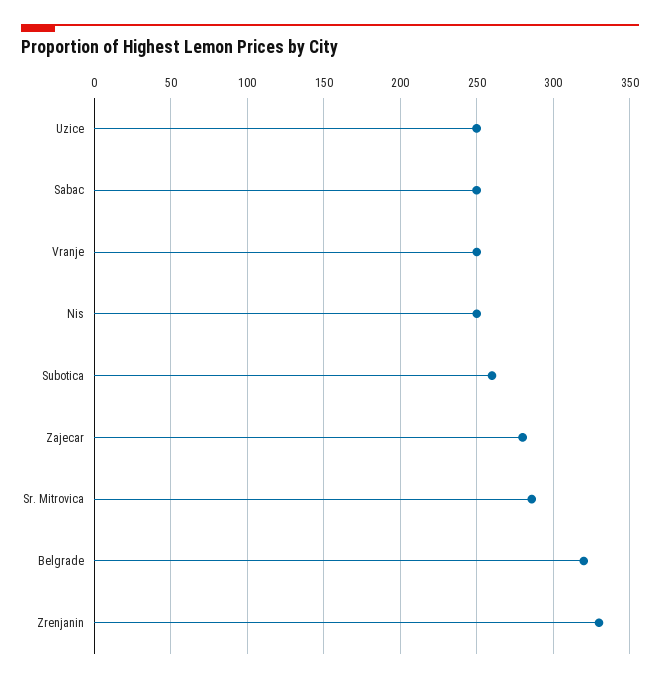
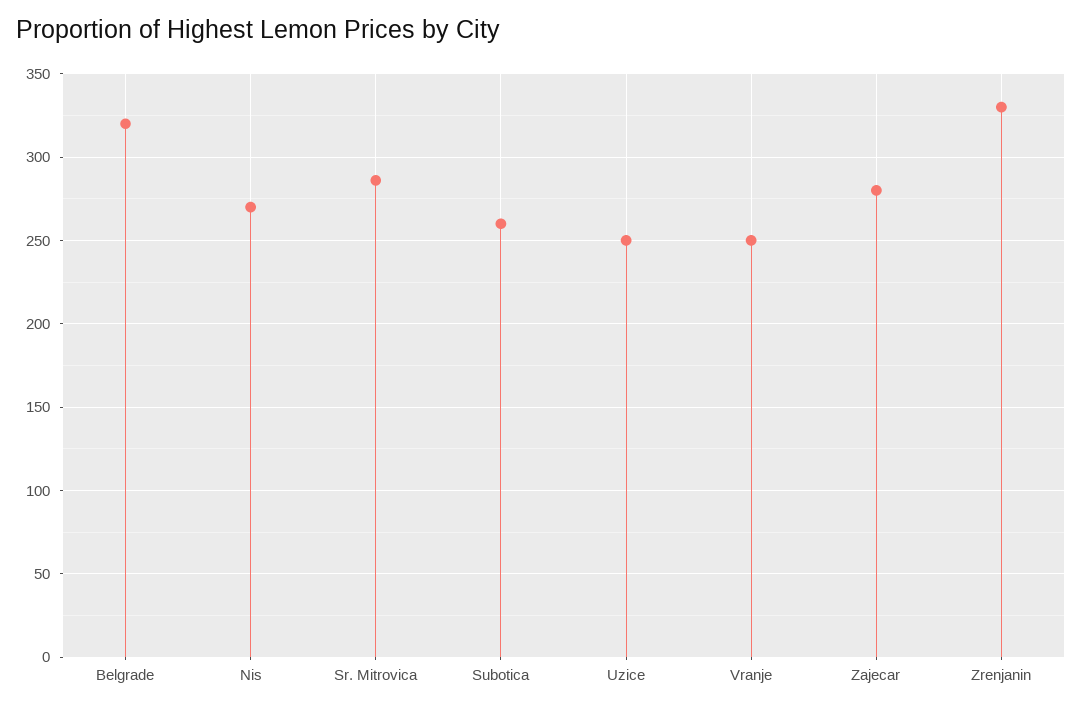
  {
    "Uzice": 250,
-   "Sabac": 250,
    "Vranje": 250,
-   "Nis": 250,
+   "Nis": 270,
    "Subotica": 260,
    "Zajecar": 280,
    "Sr. Mitrovica": 285,
    "Belgrade": 320,
    "Zrenjanin": 330
  }

